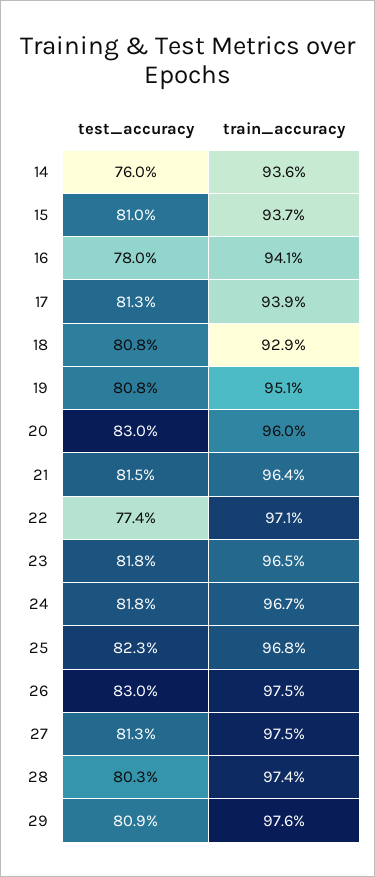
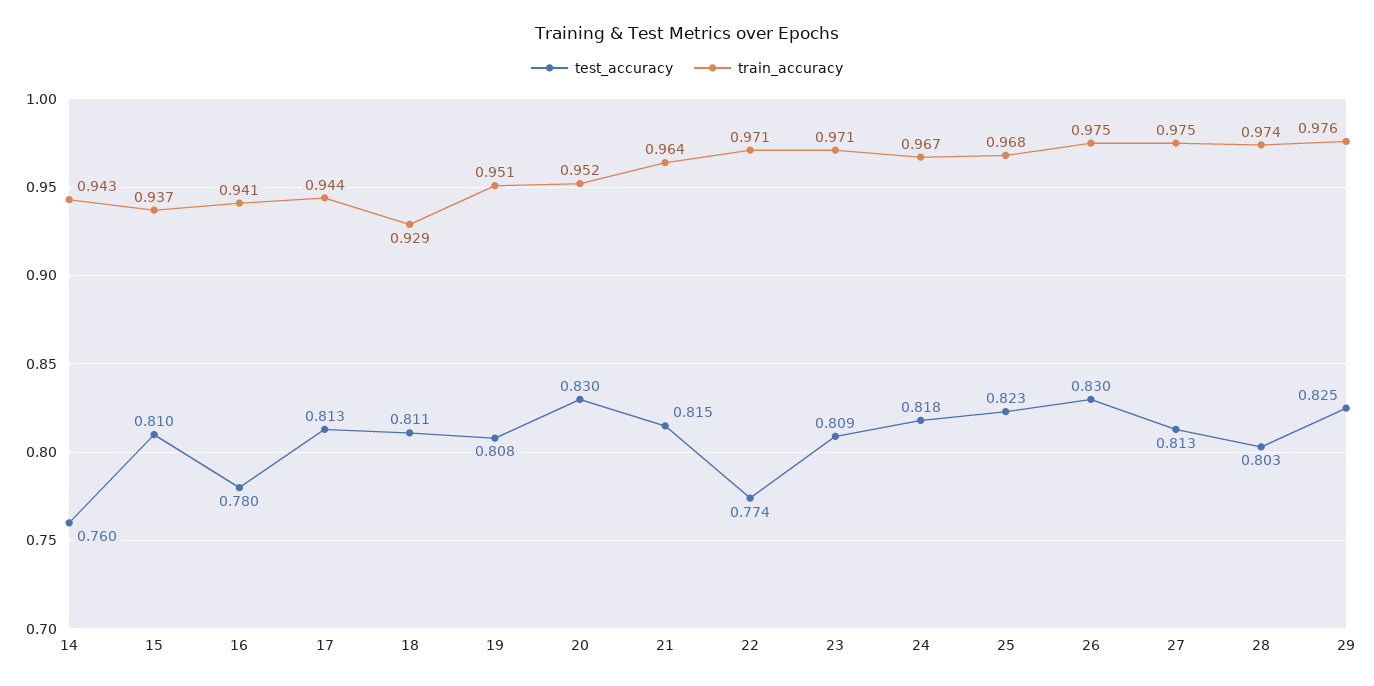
  {
    "test_accuracy": {
      "14": 0.76,
      "15": 0.81,
      "16": 0.78,
      "17": 0.813,
-     "18": 0.808,
+     "18": 0.811,
      "19": 0.808,
      "20": 0.83,
      "21": 0.815,
      "22": 0.774,
-     "23": 0.818,
+     "23": 0.809,
      "24": 0.818,
      "25": 0.823,
      "26": 0.83,
      "27": 0.813,
      "28": 0.803,
-     "29": 0.809
+     "29": 0.825
    },
    "train_accuracy": {
-     "14": 0.936,
+     "14": 0.943,
      "15": 0.937,
      "16": 0.941,
-     "17": 0.939,
+     "17": 0.944,
      "18": 0.929,
      "19": 0.951,
-     "20": 0.96,
+     "20": 0.952,
      "21": 0.964,
      "22": 0.971,
-     "23": 0.965,
+     "23": 0.971,
      "24": 0.967,
      "25": 0.968,
      "26": 0.975,
      "27": 0.975,
      "28": 0.974,
      "29": 0.976
    }
  }

